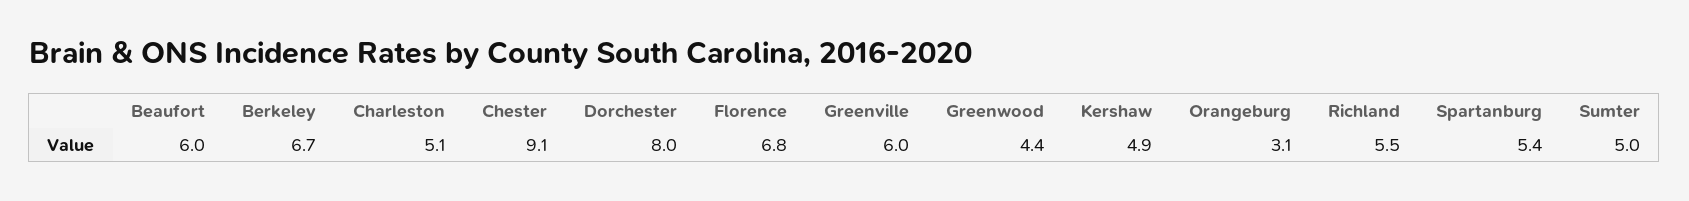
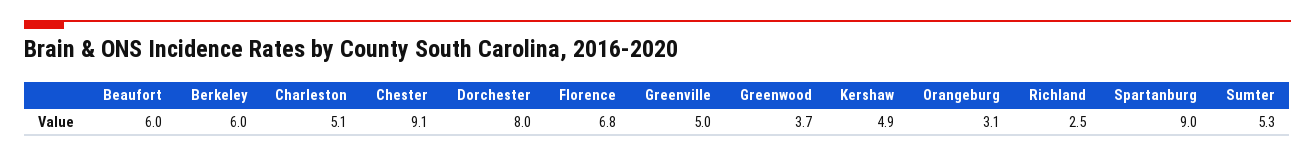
  {
    "Beaufort": 6,
-   "Berkeley": 6.7,
+   "Berkeley": 6,
    "Charleston": 5.1,
    "Chester": 9.1,
    "Dorchester": 8,
    "Florence": 6.8,
-   "Greenville": 6,
+   "Greenville": 5,
-   "Greenwood": 4.4,
+   "Greenwood": 3.7,
    "Kershaw": 4.9,
    "Orangeburg": 3.1,
-   "Richland": 5.5,
+   "Richland": 2.5,
-   "Spartanburg": 5.4,
+   "Spartanburg": 9,
-   "Sumter": 5
+   "Sumter": 5.3
  }

